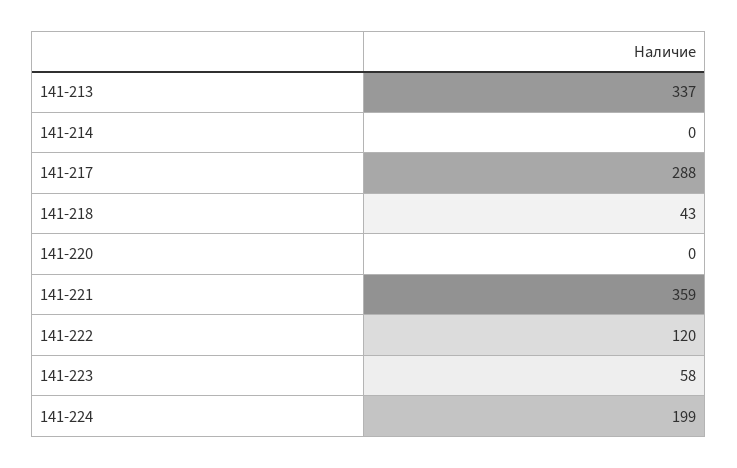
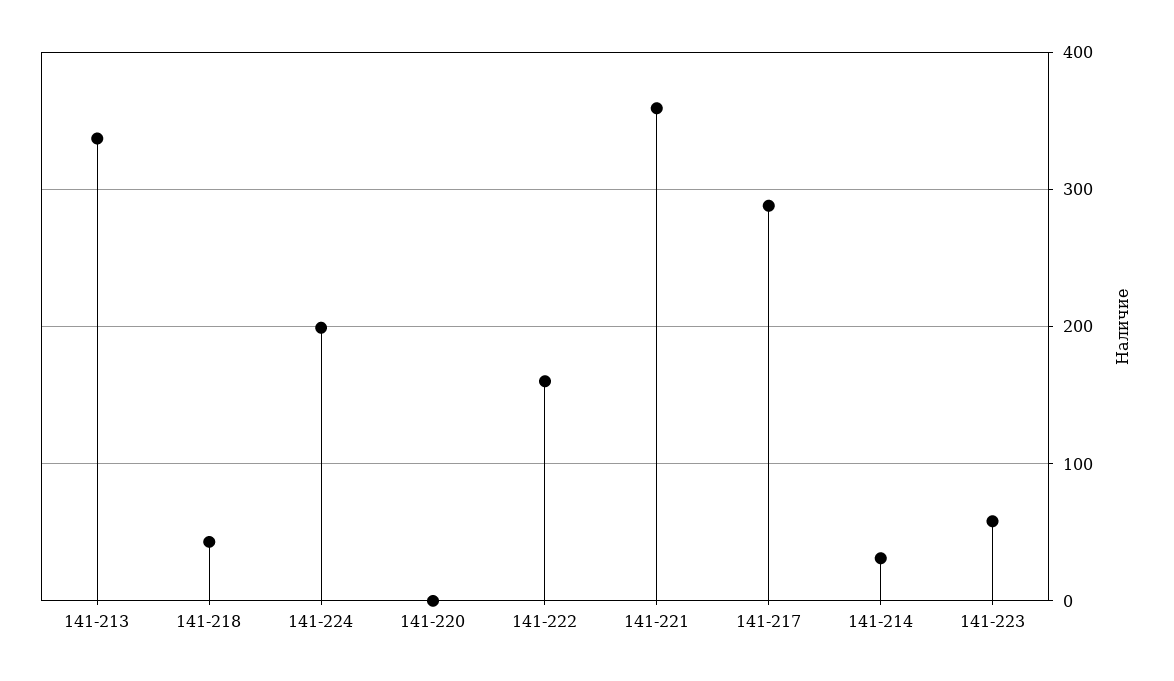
  {
    "141-213": 337,
-   "141-214": 0,
+   "141-214": 30,
    "141-217": 288,
    "141-218": 43,
    "141-220": 0,
    "141-221": 359,
-   "141-222": 120,
+   "141-222": 160,
    "141-223": 58,
    "141-224": 199
  }

